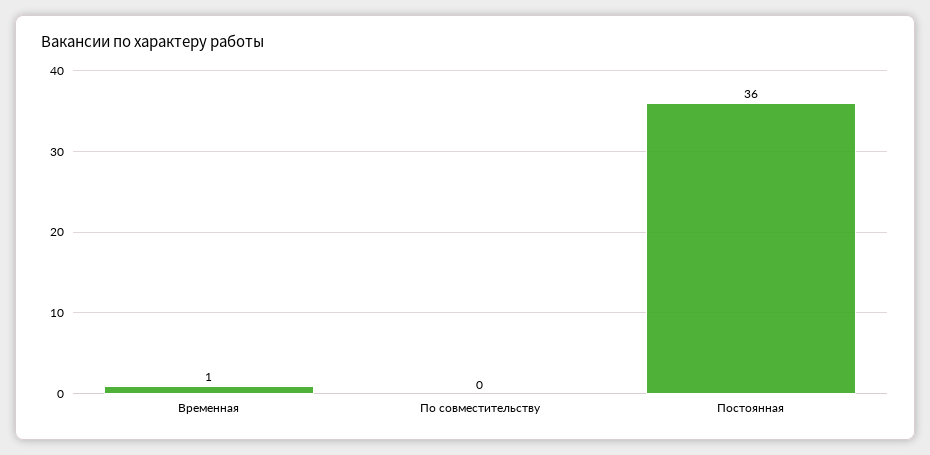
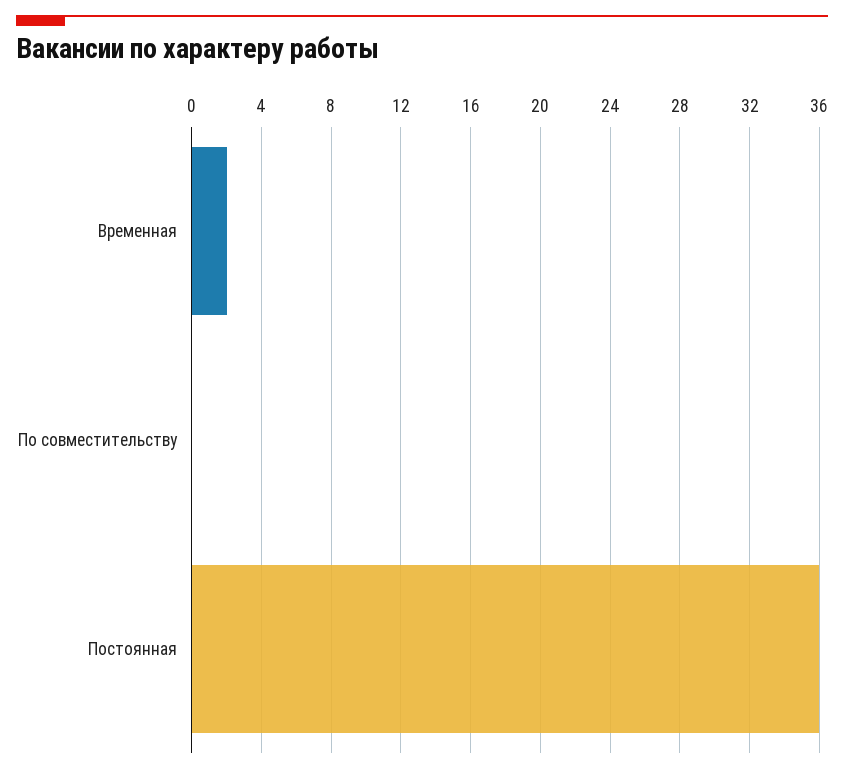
  {
-   "Временная": 1,
+   "Временная": 2,
    "По совместительству": 0,
    "Постоянная": 36
  }

